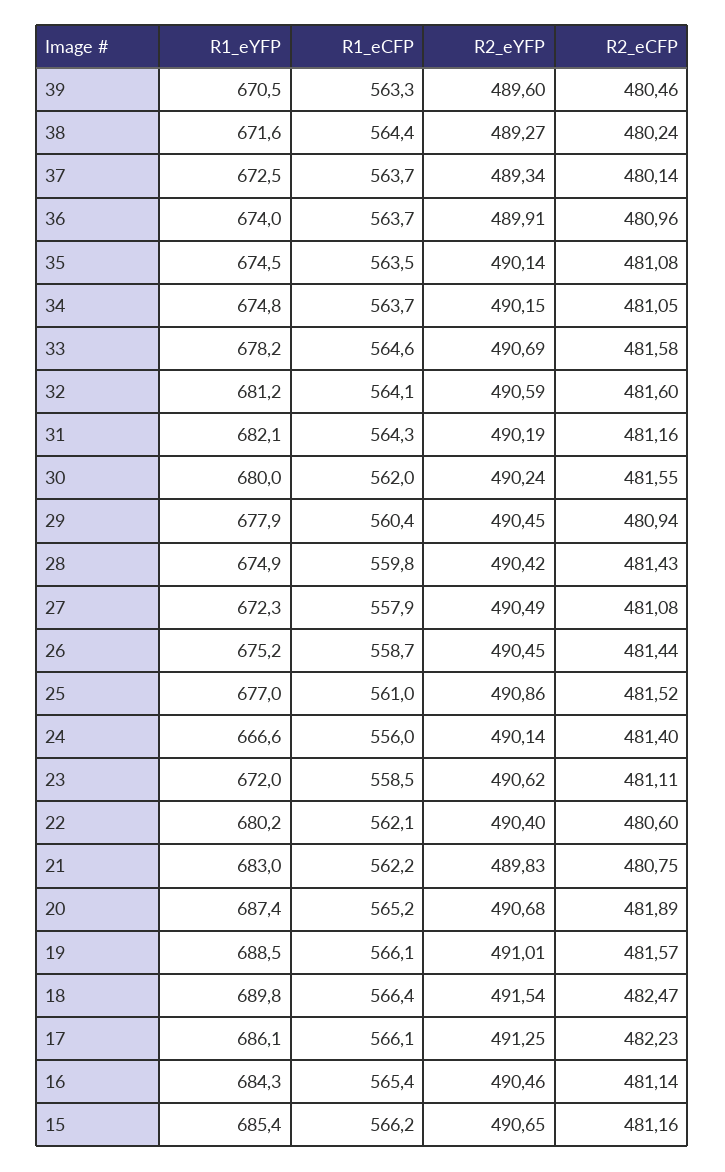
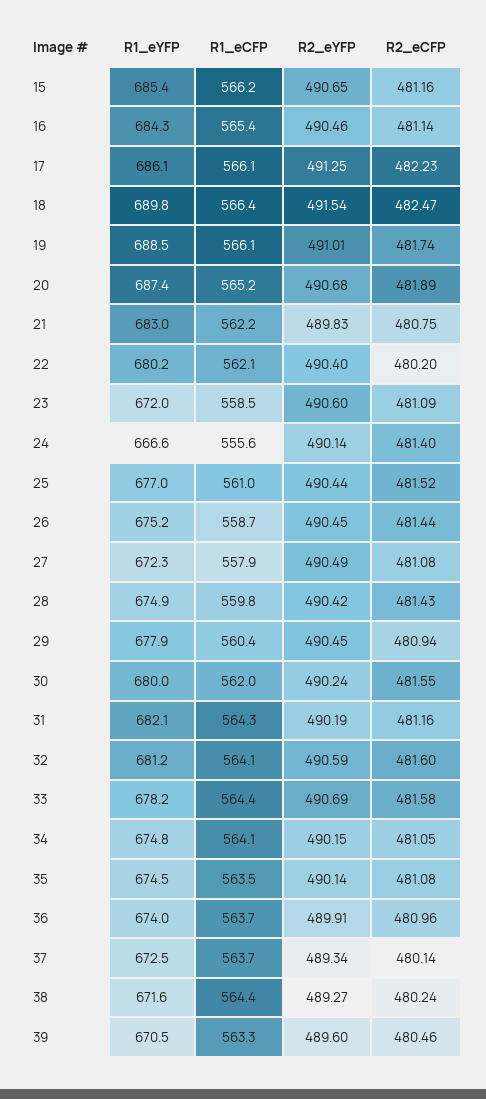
  {
    "R1_eYFP": {
      "39": 670.5,
      "38": 671.6,
      "37": 672.5,
      "36": 674,
      "35": 674.5,
      "34": 674.8,
      "33": 678.2,
      "32": 681.2,
      "31": 682.1,
      "30": 680,
      "29": 677.9,
      "28": 674.9,
      "27": 672.3,
      "26": 675.2,
      "25": 677,
      "24": 666.6,
      "23": 672,
      "22": 680.2,
      "21": 683,
      "20": 687.4,
      "19": 688.5,
      "18": 689.8,
      "17": 686.1,
      "16": 684.3,
      "15": 685.4
    },
    "R1_eCFP": {
      "39": 563.3,
      "38": 564.4,
      "37": 563.7,
      "36": 563.7,
      "35": 563.5,
-     "34": 563.7,
+     "34": 564.1,
-     "33": 564.6,
+     "33": 564.4,
      "32": 564.1,
      "31": 564.3,
      "30": 562,
      "29": 560.4,
      "28": 559.8,
      "27": 557.9,
      "26": 558.7,
      "25": 561,
-     "24": 556,
+     "24": 555.6,
      "23": 558.5,
      "22": 562.1,
      "21": 562.2,
      "20": 565.2,
      "19": 566.1,
      "18": 566.4,
      "17": 566.1,
      "16": 565.4,
      "15": 566.2
    },
    "R2_eYFP": {
      "39": 489.6,
      "38": 489.27,
      "37": 489.34,
      "36": 489.91,
      "35": 490.14,
      "34": 490.15,
      "33": 490.69,
      "32": 490.59,
      "31": 490.19,
      "30": 490.24,
      "29": 490.45,
      "28": 490.42,
      "27": 490.49,
      "26": 490.45,
-     "25": 490.86,
+     "25": 490.44,
      "24": 490.14,
-     "23": 490.62,
+     "23": 490.6,
      "22": 490.4,
      "21": 489.83,
      "20": 490.68,
      "19": 491.01,
      "18": 491.54,
      "17": 491.25,
      "16": 490.46,
      "15": 490.65
    },
    "R2_eCFP": {
      "39": 480.46,
      "38": 480.24,
      "37": 480.14,
      "36": 480.96,
      "35": 481.08,
      "34": 481.05,
      "33": 481.58,
      "32": 481.6,
      "31": 481.16,
      "30": 481.55,
      "29": 480.94,
      "28": 481.43,
      "27": 481.08,
      "26": 481.44,
      "25": 481.52,
      "24": 481.4,
-     "23": 481.11,
+     "23": 481.09,
-     "22": 480.6,
+     "22": 480.2,
      "21": 480.75,
      "20": 481.89,
-     "19": 481.57,
+     "19": 481.74,
      "18": 482.47,
      "17": 482.23,
      "16": 481.14,
      "15": 481.16
    }
  }

